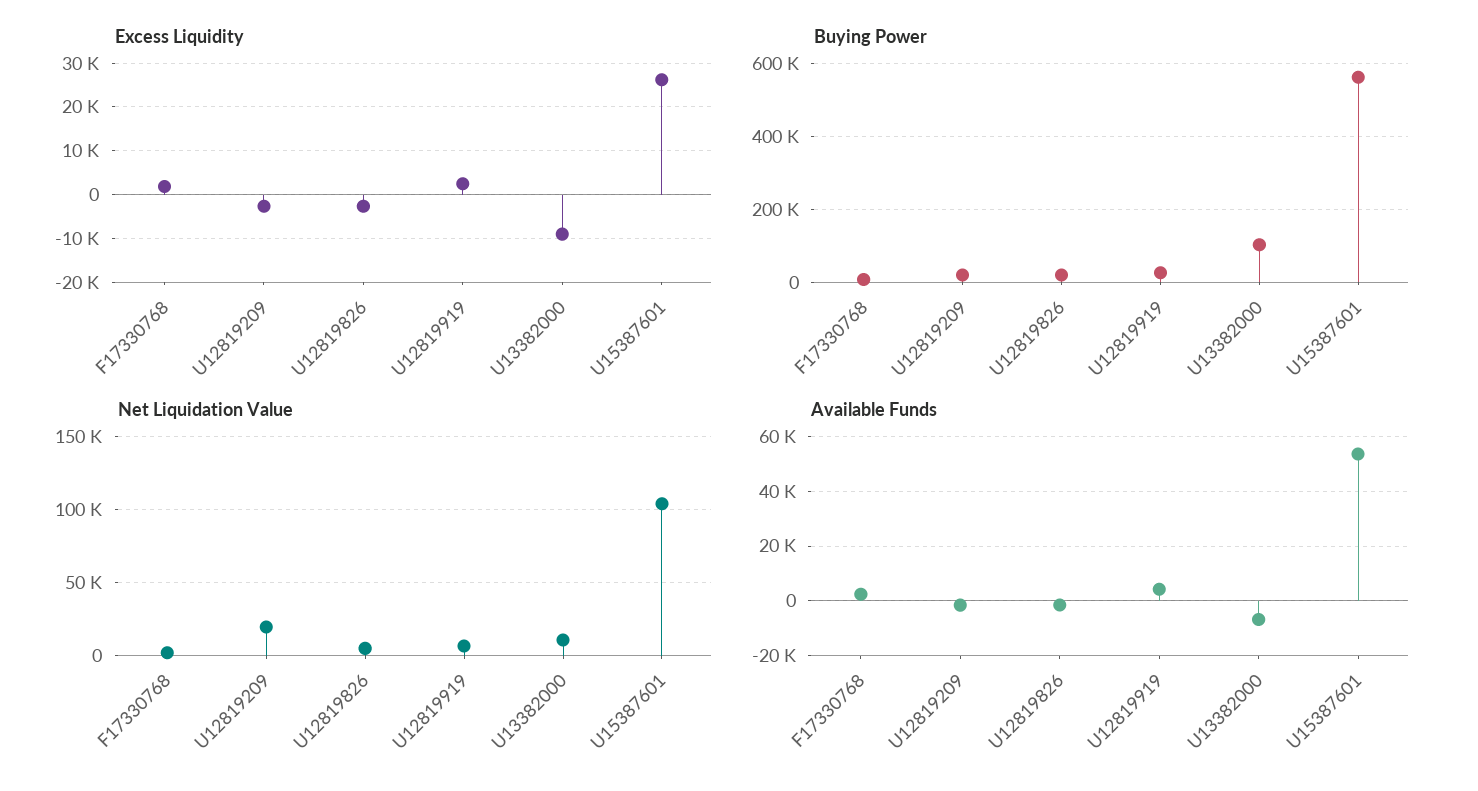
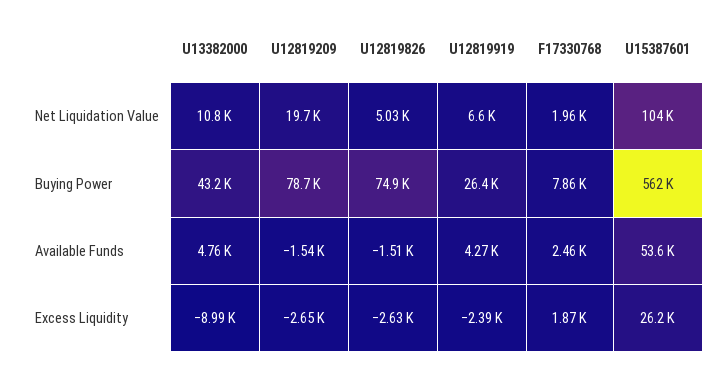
  {
    "Excess Liquidity": {
      "F17330768": 1870,
      "U12819209": -2650,
      "U12819826": -2630,
-     "U12819919": 2000,
+     "U12819919": -2390,
      "U13382000": -8990,
      "U15387601": 26200
    },
    "Buying Power": {
      "F17330768": 7860,
-     "U12819209": 20000,
+     "U12819209": 78700,
-     "U12819826": 20000,
+     "U12819826": 74900,
      "U12819919": 26400,
-     "U13382000": 100000,
+     "U13382000": 43200,
      "U15387601": 562000
    },
    "Net Liquidation Value": {
      "F17330768": 1960,
      "U12819209": 19700,
      "U12819826": 5030,
      "U12819919": 6600,
      "U13382000": 10800,
      "U15387601": 104000
    },
    "Available Funds": {
      "F17330768": 2460,
      "U12819209": -1540,
      "U12819826": -1510,
      "U12819919": 4270,
-     "U13382000": -7500,
+     "U13382000": 4760,
      "U15387601": 53600
    }
  }

